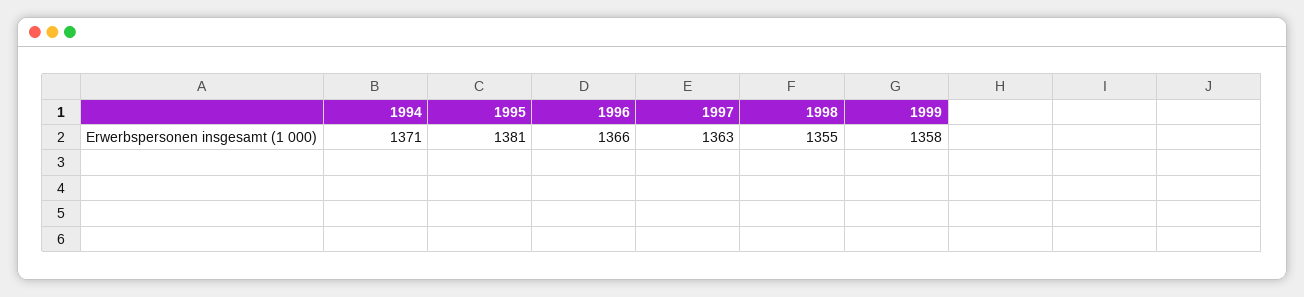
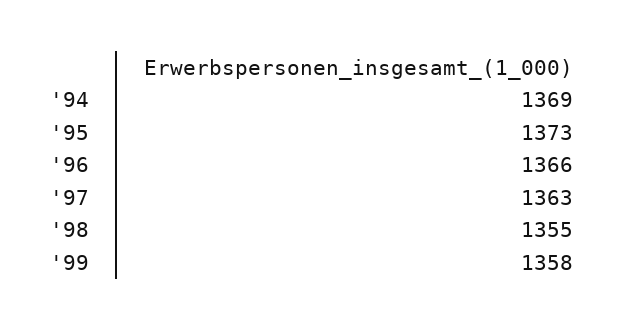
  {
-   "1994": 1371,
+   "1994": 1369,
-   "1995": 1381,
+   "1995": 1373,
    "1996": 1366,
    "1997": 1363,
    "1998": 1355,
    "1999": 1358
  }

